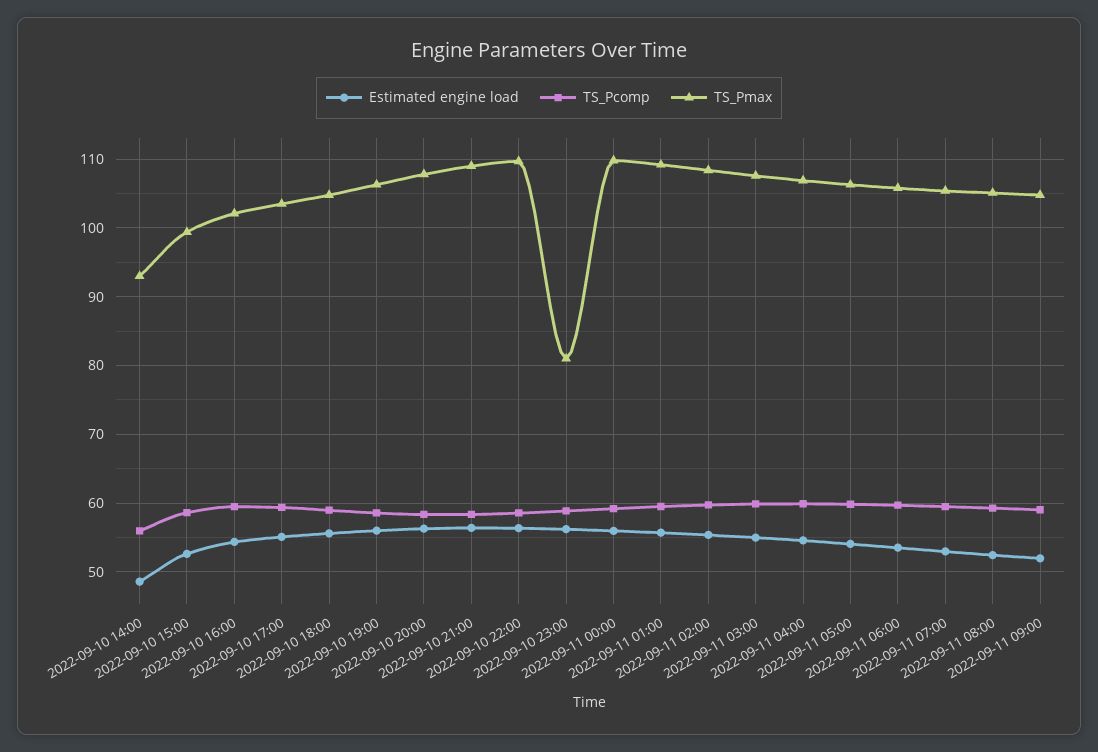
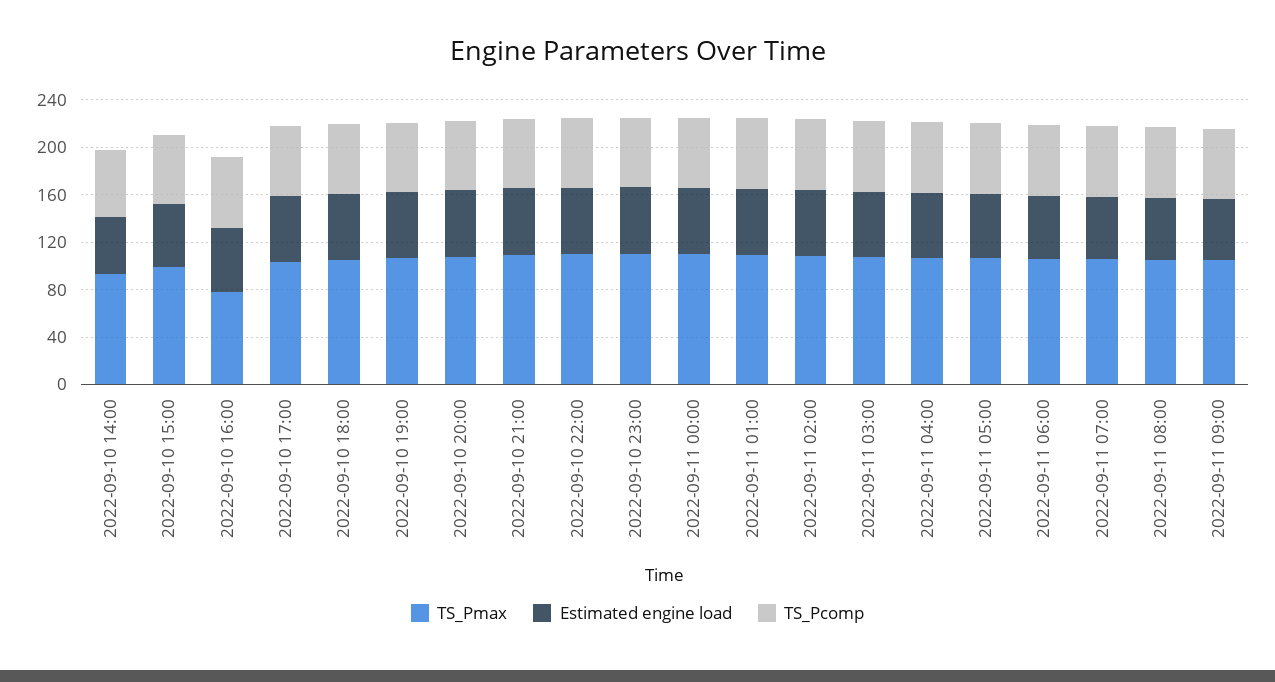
  {
    "Estimated engine load": {
      "2022-09-10 14:00": 49,
      "2022-09-10 15:00": 53,
      "2022-09-10 16:00": 54,
      "2022-09-10 17:00": 55,
      "2022-09-10 18:00": 56,
      "2022-09-10 19:00": 56,
      "2022-09-10 20:00": 56,
      "2022-09-10 21:00": 56,
      "2022-09-10 22:00": 56,
      "2022-09-10 23:00": 56,
      "2022-09-11 00:00": 56,
      "2022-09-11 01:00": 56,
      "2022-09-11 02:00": 55,
      "2022-09-11 03:00": 55,
      "2022-09-11 04:00": 55,
      "2022-09-11 05:00": 54,
      "2022-09-11 06:00": 54,
      "2022-09-11 07:00": 53,
      "2022-09-11 08:00": 52,
      "2022-09-11 09:00": 52
    },
    "TS_Pcomp": {
      "2022-09-10 14:00": 56,
      "2022-09-10 15:00": 59,
      "2022-09-10 16:00": 59,
      "2022-09-10 17:00": 59,
      "2022-09-10 18:00": 59,
      "2022-09-10 19:00": 59,
      "2022-09-10 20:00": 58,
      "2022-09-10 21:00": 58,
      "2022-09-10 22:00": 59,
      "2022-09-10 23:00": 59,
      "2022-09-11 00:00": 59,
      "2022-09-11 01:00": 60,
      "2022-09-11 02:00": 60,
      "2022-09-11 03:00": 60,
      "2022-09-11 04:00": 60,
      "2022-09-11 05:00": 60,
      "2022-09-11 06:00": 60,
      "2022-09-11 07:00": 60,
      "2022-09-11 08:00": 59,
      "2022-09-11 09:00": 59
    },
    "TS_Pmax": {
      "2022-09-10 14:00": 93,
      "2022-09-10 15:00": 99,
-     "2022-09-10 16:00": 102,
+     "2022-09-10 16:00": 80,
      "2022-09-10 17:00": 104,
      "2022-09-10 18:00": 105,
      "2022-09-10 19:00": 106,
      "2022-09-10 20:00": 108,
      "2022-09-10 21:00": 109,
      "2022-09-10 22:00": 110,
-     "2022-09-10 23:00": 81,
+     "2022-09-10 23:00": 110,
      "2022-09-11 00:00": 110,
      "2022-09-11 01:00": 109,
      "2022-09-11 02:00": 108,
      "2022-09-11 03:00": 108,
      "2022-09-11 04:00": 107,
      "2022-09-11 05:00": 106,
      "2022-09-11 06:00": 106,
      "2022-09-11 07:00": 105,
      "2022-09-11 08:00": 105,
      "2022-09-11 09:00": 105
    }
  }

